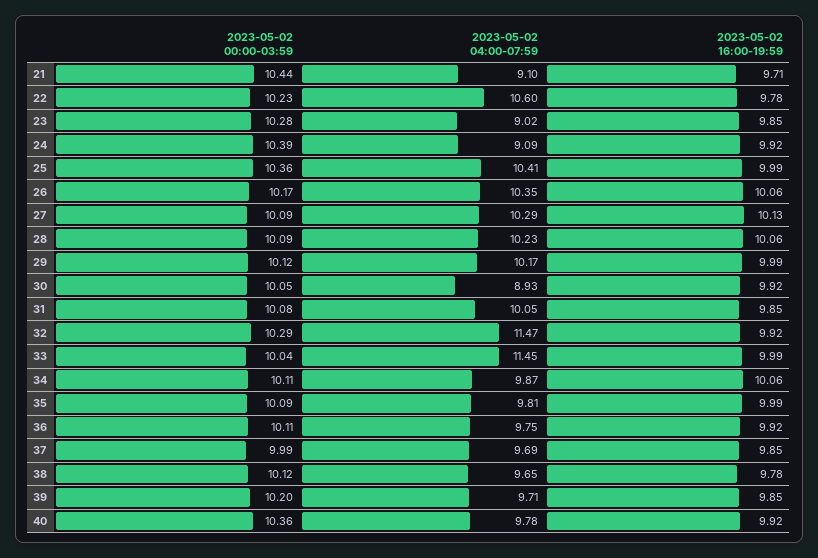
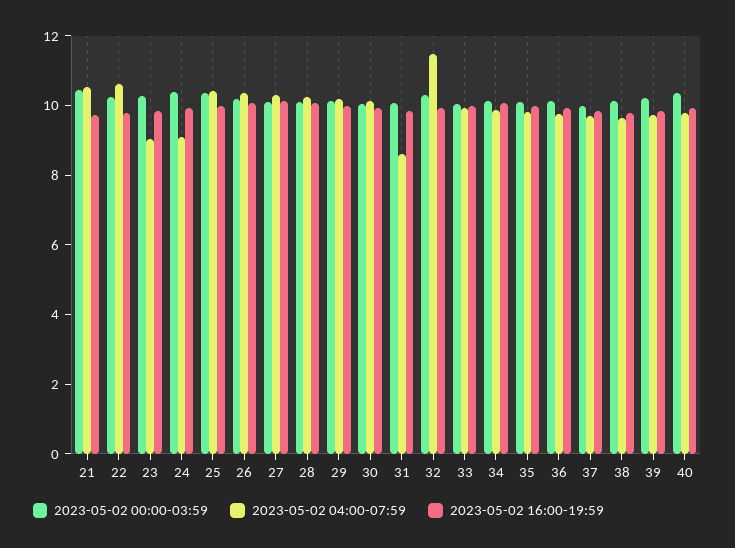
  {
    "2023-05-02 00:00-03:59": {
      "21": 10.44,
      "22": 10.23,
      "23": 10.28,
      "24": 10.39,
      "25": 10.36,
      "26": 10.17,
      "27": 10.09,
      "28": 10.09,
      "29": 10.12,
      "30": 10.05,
      "31": 10.08,
      "32": 10.29,
      "33": 10.04,
      "34": 10.11,
      "35": 10.09,
      "36": 10.11,
      "37": 9.99,
      "38": 10.12,
      "39": 10.2,
      "40": 10.36
    },
    "2023-05-02 04:00-07:59": {
-     "21": 9.1,
+     "21": 10.5,
      "22": 10.6,
      "23": 9.02,
      "24": 9.09,
      "25": 10.41,
      "26": 10.35,
      "27": 10.29,
      "28": 10.23,
      "29": 10.17,
-     "30": 8.93,
+     "30": 10,
-     "31": 10.05,
+     "31": 8.5,
      "32": 11.47,
-     "33": 11.45,
+     "33": 10,
      "34": 9.87,
      "35": 9.81,
      "36": 9.75,
      "37": 9.69,
      "38": 9.65,
      "39": 9.71,
      "40": 9.78
    },
    "2023-05-02 16:00-19:59": {
      "21": 9.71,
      "22": 9.78,
      "23": 9.85,
      "24": 9.92,
      "25": 9.99,
      "26": 10.06,
      "27": 10.13,
      "28": 10.06,
      "29": 9.99,
      "30": 9.92,
      "31": 9.85,
      "32": 9.92,
      "33": 9.99,
      "34": 10.06,
      "35": 9.99,
      "36": 9.92,
      "37": 9.85,
      "38": 9.78,
      "39": 9.85,
      "40": 9.92
    }
  }

